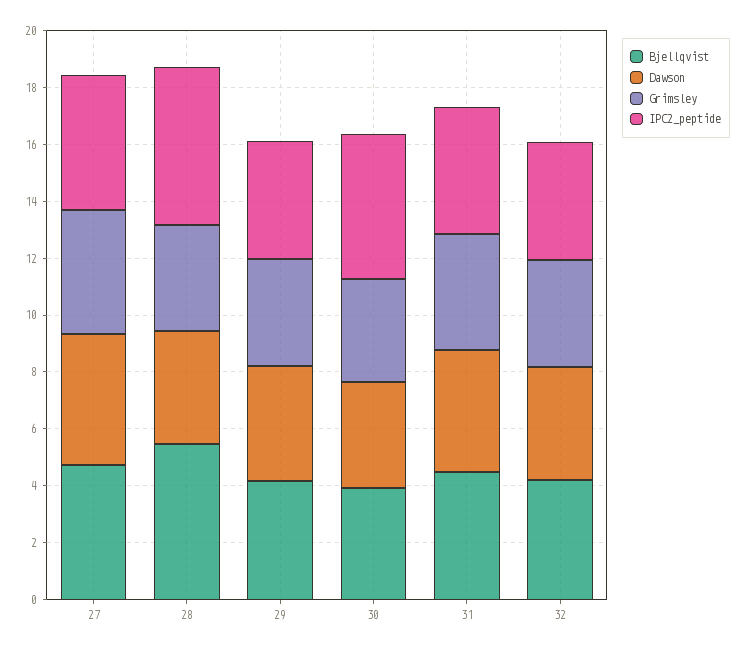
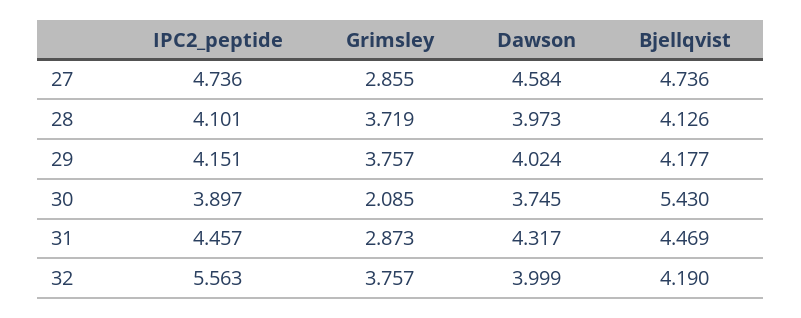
  {
    "Bjellqvist": {
      "27": 4.736,
-     "28": 5.5,
+     "28": 4.126,
      "29": 4.177,
-     "30": 4,
+     "30": 5.43,
      "31": 4.469,
      "32": 4.19
    },
    "Dawson": {
      "27": 4.584,
      "28": 3.973,
      "29": 4.024,
      "30": 3.745,
      "31": 4.317,
      "32": 3.999
    },
    "Grimsley": {
-     "27": 4.5,
+     "27": 2.855,
      "28": 3.719,
      "29": 3.757,
-     "30": 3.5,
+     "30": 2.085,
-     "31": 4,
+     "31": 2.873,
      "32": 3.757
    },
    "IPC2_peptide": {
      "27": 4.736,
-     "28": 5.5,
+     "28": 4.101,
      "29": 4.151,
-     "30": 5,
+     "30": 3.897,
      "31": 4.457,
-     "32": 4
+     "32": 5.563
    }
  }

